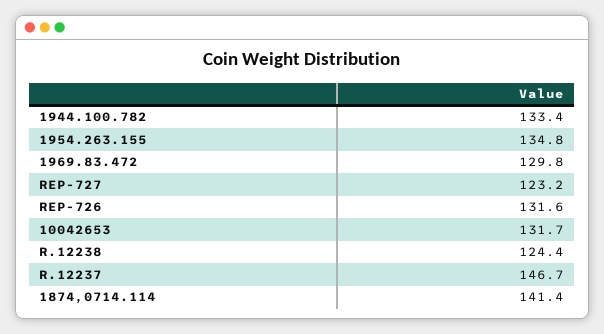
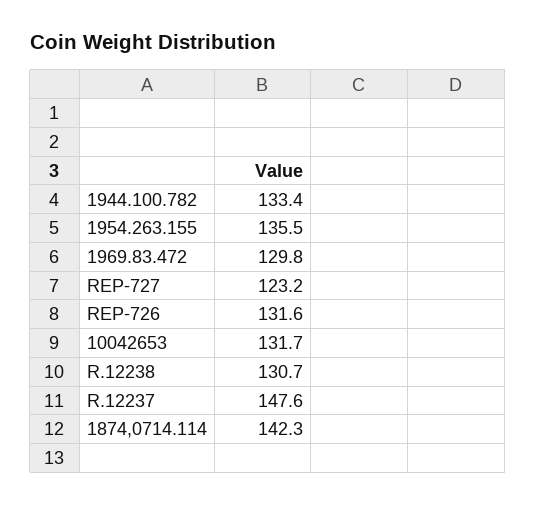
  {
    "1944.100.782": 133.4,
-   "1954.263.155": 134.8,
+   "1954.263.155": 135.5,
    "1969.83.472": 129.8,
    "REP-727": 123.2,
    "REP-726": 131.6,
    "10042653": 131.7,
-   "R.12238": 124.4,
+   "R.12238": 130.7,
-   "R.12237": 146.7,
+   "R.12237": 147.6,
-   "1874,0714.114": 141.4
+   "1874,0714.114": 142.3
  }

